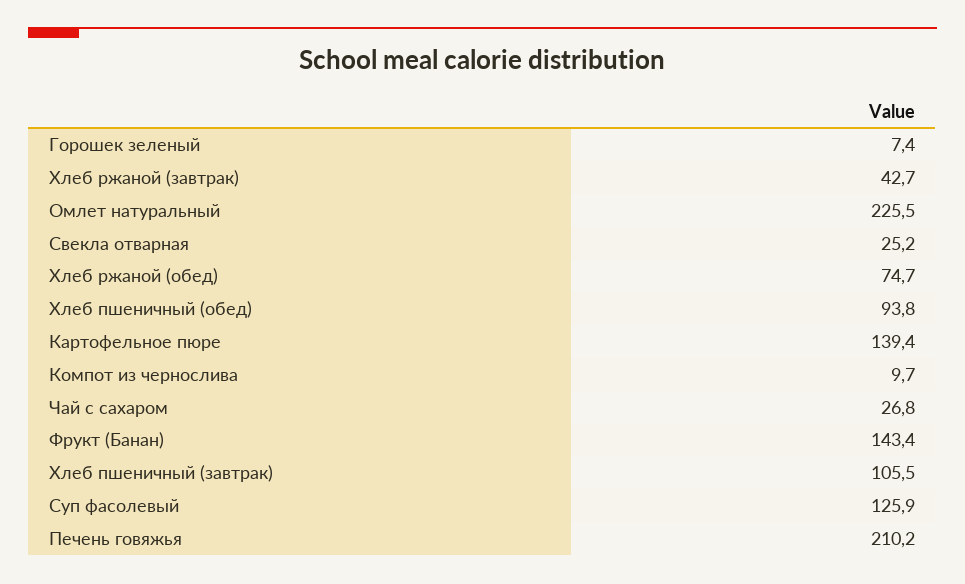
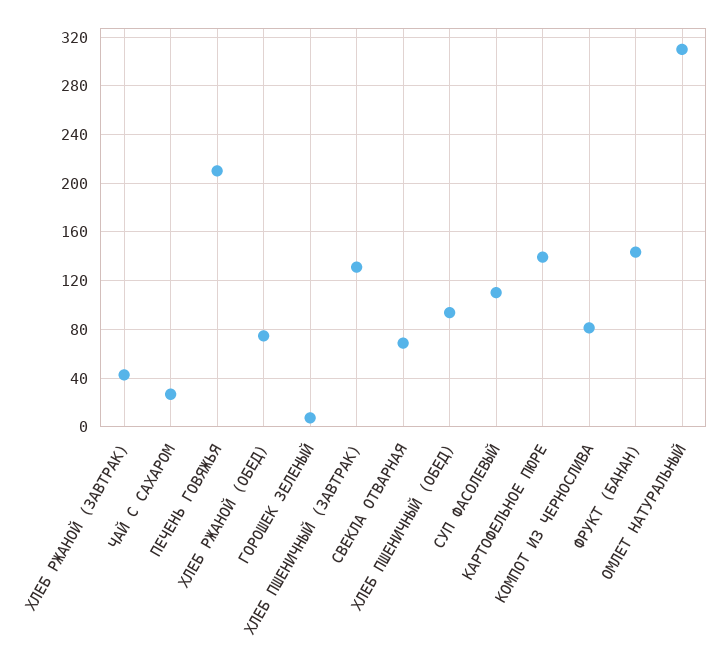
  {
    "Горошек зеленый": 7.4,
    "Хлеб ржаной (завтрак)": 42.7,
-   "Омлет натуральный": 225.5,
+   "Омлет натуральный": 310,
-   "Свекла отварная": 25.2,
+   "Свекла отварная": 70,
    "Хлеб ржаной (обед)": 74.7,
    "Хлеб пшеничный (обед)": 93.8,
    "Картофельное пюре": 139.4,
-   "Компот из чернослива": 9.7,
+   "Компот из чернослива": 80,
    "Чай с сахаром": 26.8,
    "Фрукт (Банан)": 143.4,
-   "Хлеб пшеничный (завтрак)": 105.5,
+   "Хлеб пшеничный (завтрак)": 130,
-   "Суп фасолевый": 125.9,
+   "Суп фасолевый": 110,
    "Печень говяжья": 210.2
  }

